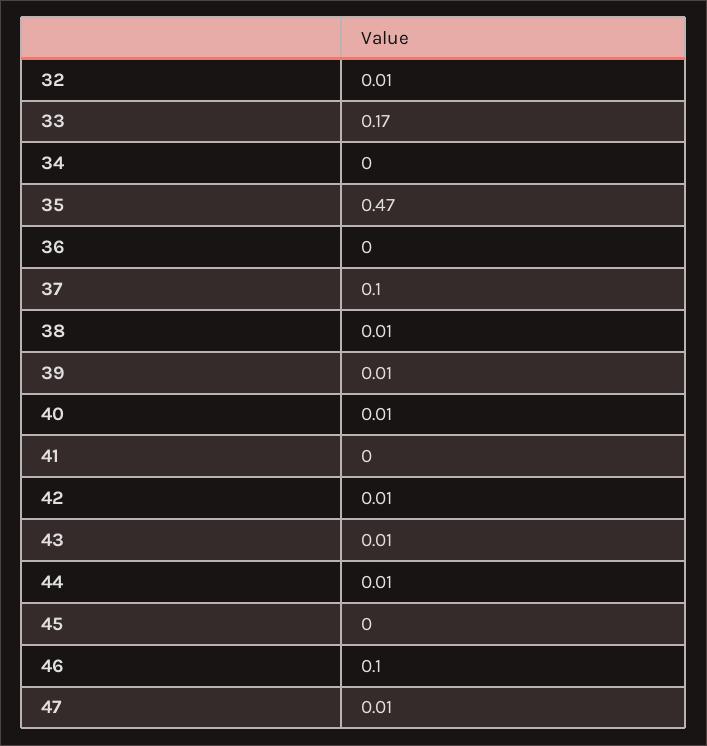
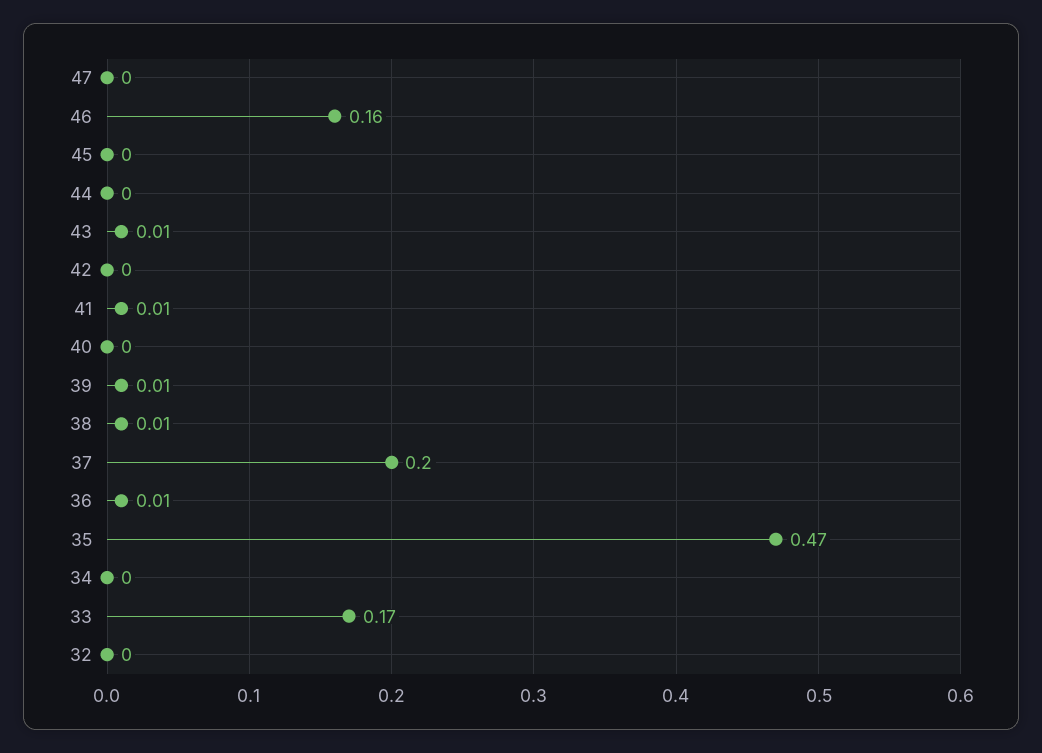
  {
-   "32": 0.01,
+   "32": 0,
    "33": 0.17,
    "34": 0,
    "35": 0.47,
-   "36": 0,
+   "36": 0.01,
-   "37": 0.1,
+   "37": 0.2,
    "38": 0.01,
    "39": 0.01,
-   "40": 0.01,
+   "40": 0,
-   "41": 0,
+   "41": 0.01,
-   "42": 0.01,
+   "42": 0,
    "43": 0.01,
-   "44": 0.01,
+   "44": 0,
    "45": 0,
-   "46": 0.1,
+   "46": 0.16,
-   "47": 0.01
+   "47": 0
  }

